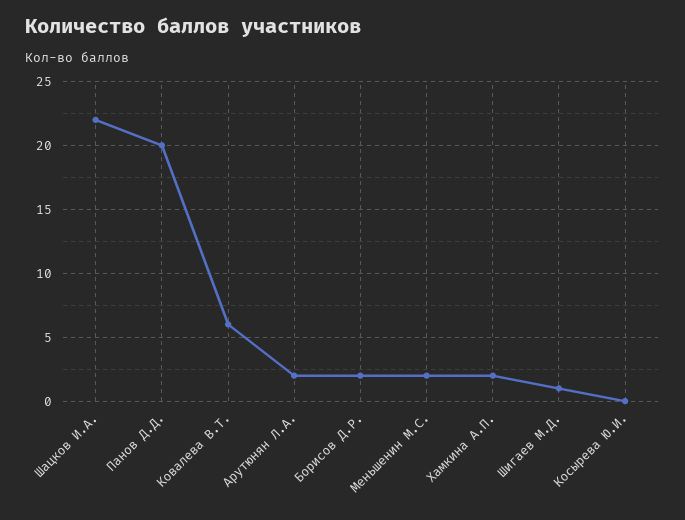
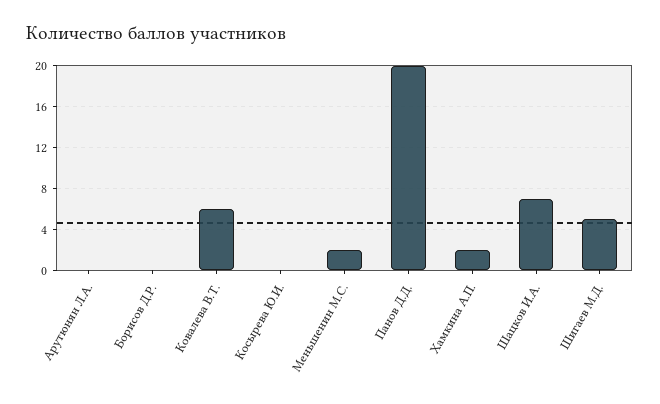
  {
-   "Шацков И.А.": 22,
+   "Шацков И.А.": 7,
    "Панов Д.Д.": 20,
    "Ковалева В.Т.": 6,
-   "Арутюнян Л.А.": 2,
+   "Арутюнян Л.А.": 0,
-   "Борисов Д.Р.": 2,
+   "Борисов Д.Р.": 0,
    "Меньшенин М.С.": 2,
    "Хамкина А.П.": 2,
-   "Шигаев М.Д.": 1,
+   "Шигаев М.Д.": 5,
    "Косырева Ю.И.": 0
  }

